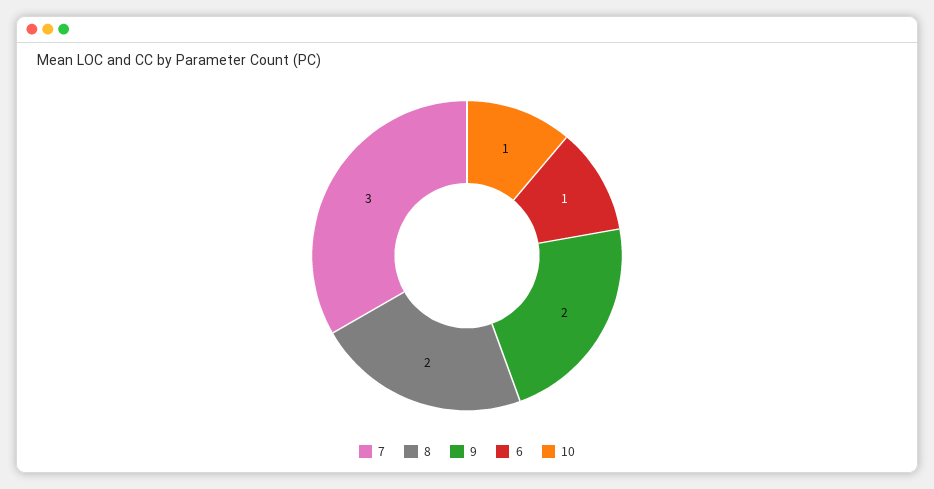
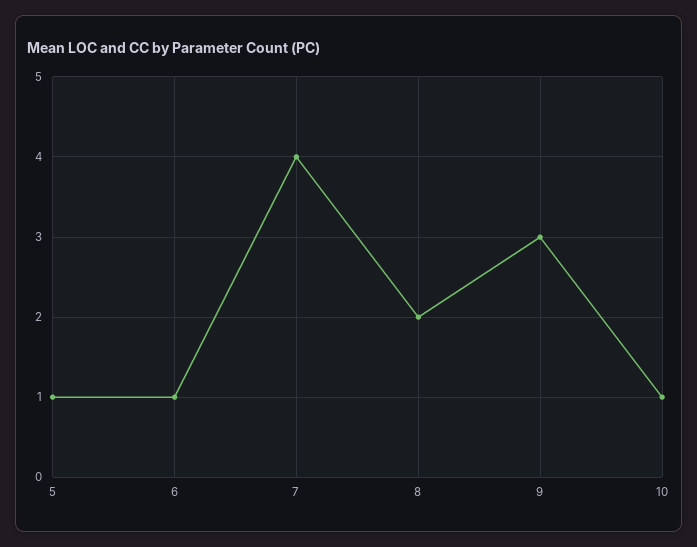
  {
-   "7": 3,
+   "7": 4,
    "8": 2,
-   "9": 2,
+   "9": 3,
    "6": 1,
-   "10": 1
+   "10": 1,
+   "5": 1
  }

